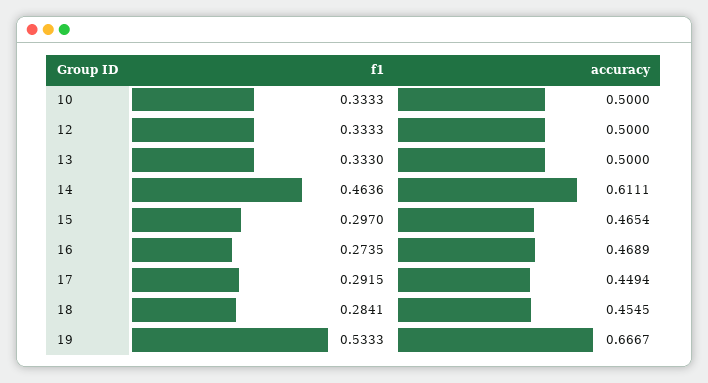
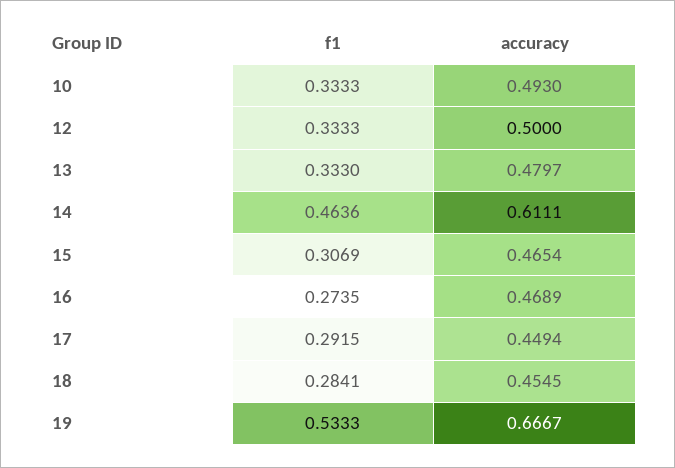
  {
    "f1": {
      "10": 0.3333,
      "12": 0.3333,
      "13": 0.333,
      "14": 0.4636,
-     "15": 0.297,
+     "15": 0.3069,
      "16": 0.2735,
      "17": 0.2915,
      "18": 0.2841,
      "19": 0.5333
    },
    "accuracy": {
-     "10": 0.5,
+     "10": 0.493,
      "12": 0.5,
-     "13": 0.5,
+     "13": 0.4797,
      "14": 0.6111,
      "15": 0.4654,
      "16": 0.4689,
      "17": 0.4494,
      "18": 0.4545,
      "19": 0.6667
    }
  }

